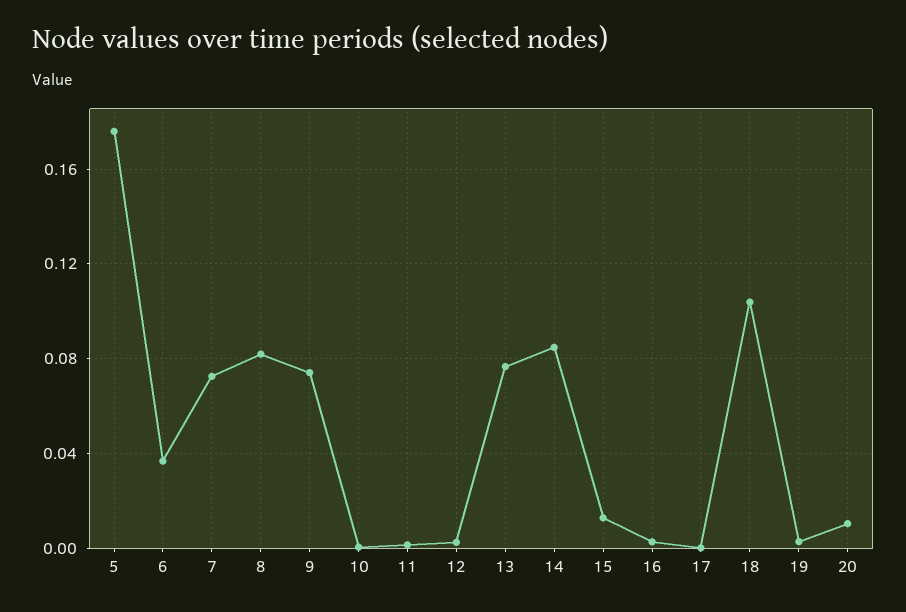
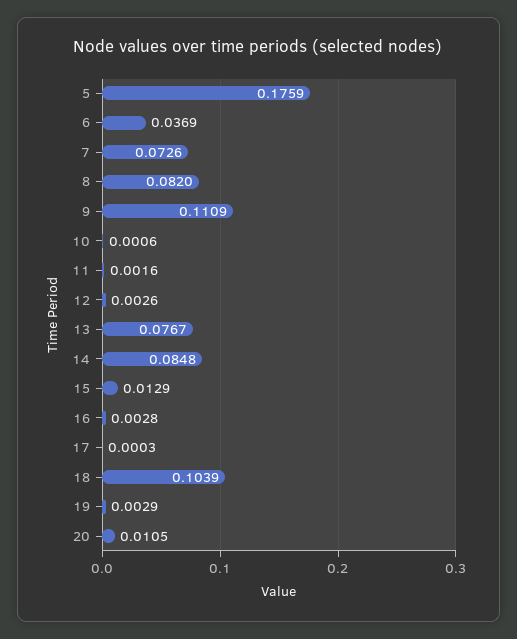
  {
    "5": 0.1759,
    "6": 0.0369,
    "7": 0.0726,
    "8": 0.082,
-   "9": 0.075,
+   "9": 0.1109,
    "10": 0.0006,
    "11": 0.0016,
    "12": 0.0026,
    "13": 0.0767,
    "14": 0.0848,
    "15": 0.0129,
    "16": 0.0028,
    "17": 0.0003,
    "18": 0.1039,
    "19": 0.0029,
    "20": 0.0105
  }

